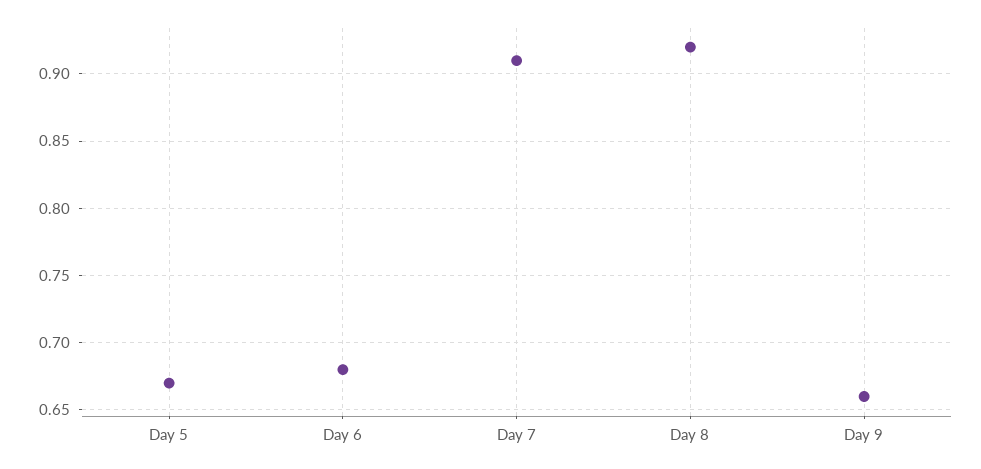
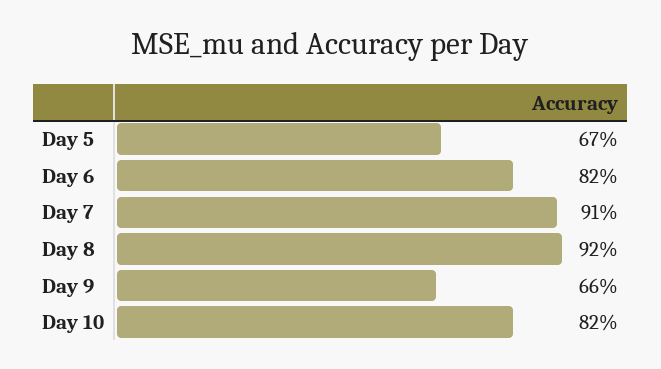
  {
    "Day 5": 0.67,
-   "Day 6": 0.68,
+   "Day 6": 0.82,
    "Day 7": 0.91,
    "Day 8": 0.92,
-   "Day 9": 0.66
+   "Day 9": 0.66,
+   "Day 10": 0.82
  }

